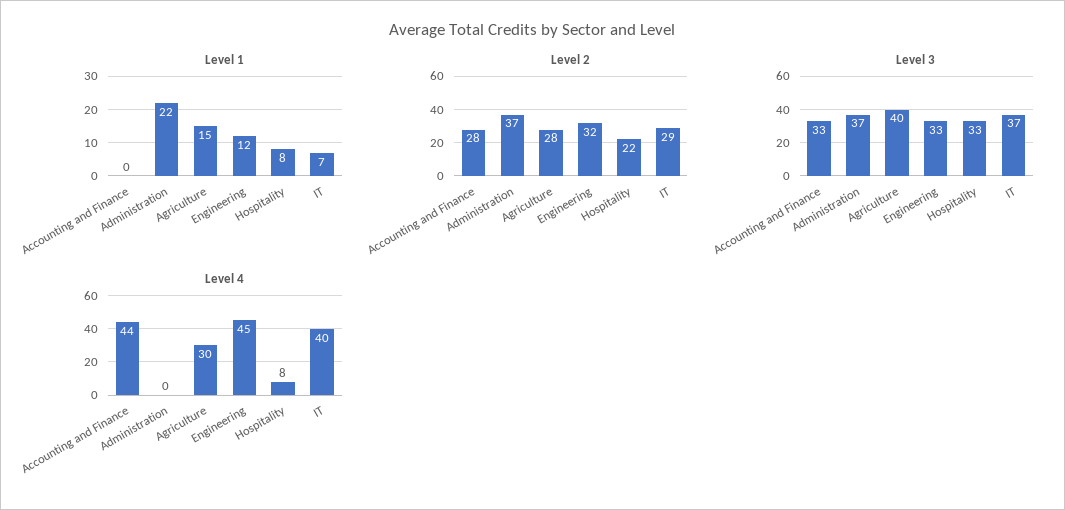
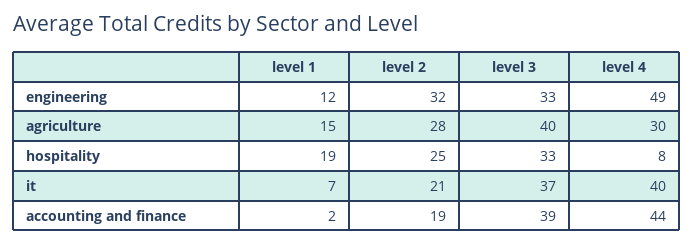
  {
    "Level 1": {
-     "Accounting and Finance": 0,
+     "Accounting and Finance": 2,
-     "Administration": 22,
      "Agriculture": 15,
      "Engineering": 12,
-     "Hospitality": 8,
+     "Hospitality": 19,
      "IT": 7
    },
    "Level 2": {
-     "Accounting and Finance": 28,
+     "Accounting and Finance": 19,
-     "Administration": 37,
      "Agriculture": 28,
      "Engineering": 32,
-     "Hospitality": 22,
+     "Hospitality": 25,
-     "IT": 29
+     "IT": 21
    },
    "Level 3": {
-     "Accounting and Finance": 33,
+     "Accounting and Finance": 39,
-     "Administration": 37,
      "Agriculture": 40,
      "Engineering": 33,
      "Hospitality": 33,
      "IT": 37
    },
    "Level 4": {
      "Accounting and Finance": 44,
-     "Administration": 0,
      "Agriculture": 30,
-     "Engineering": 45,
+     "Engineering": 49,
      "Hospitality": 8,
      "IT": 40
    }
  }

